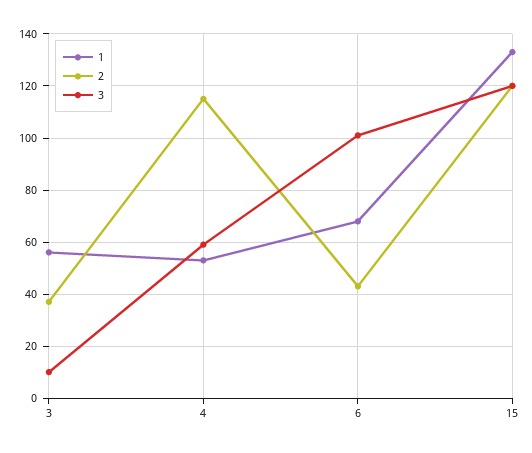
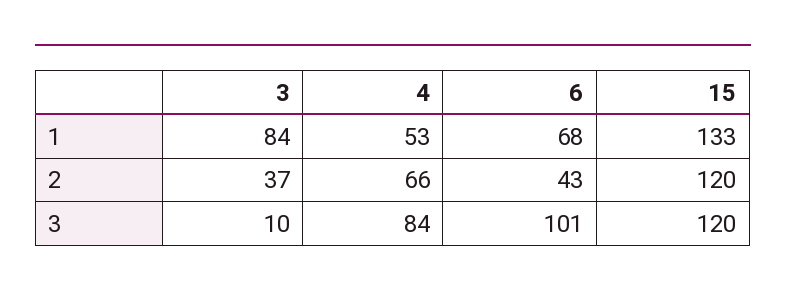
  {
    "1": {
-     "3": 55,
+     "3": 84,
      "4": 53,
      "6": 68,
      "15": 133
    },
    "2": {
      "3": 37,
-     "4": 115,
+     "4": 66,
      "6": 43,
      "15": 120
    },
    "3": {
      "3": 10,
-     "4": 60,
+     "4": 84,
      "6": 101,
      "15": 120
    }
  }

